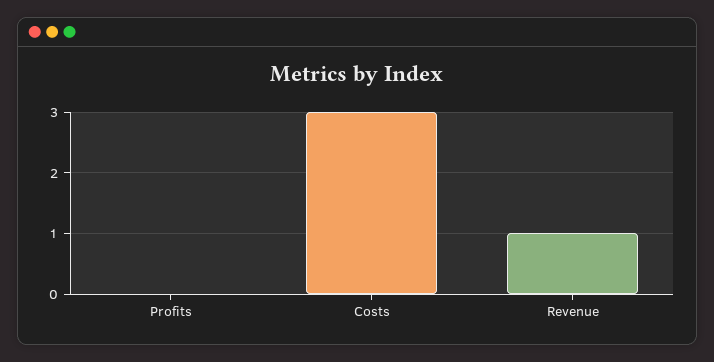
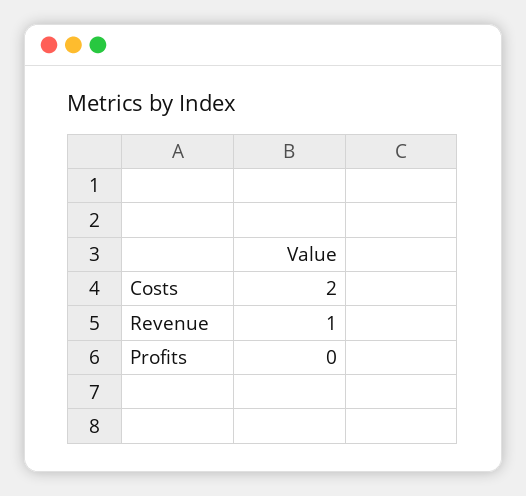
  {
    "Profits": 0,
-   "Costs": 3,
+   "Costs": 2,
    "Revenue": 1
  }

